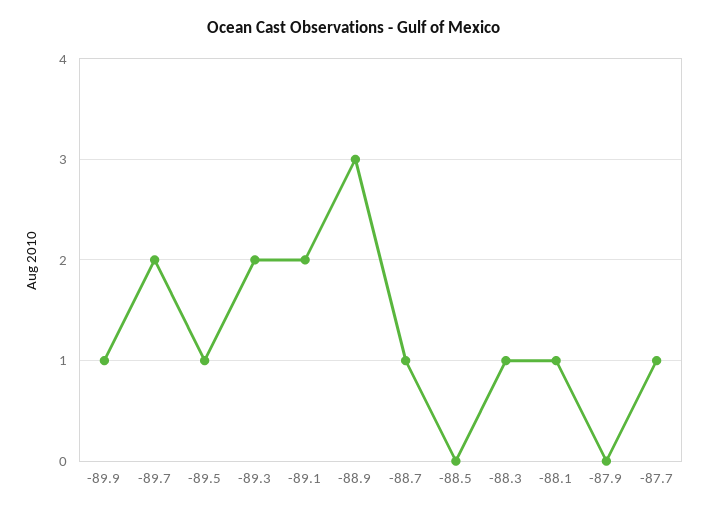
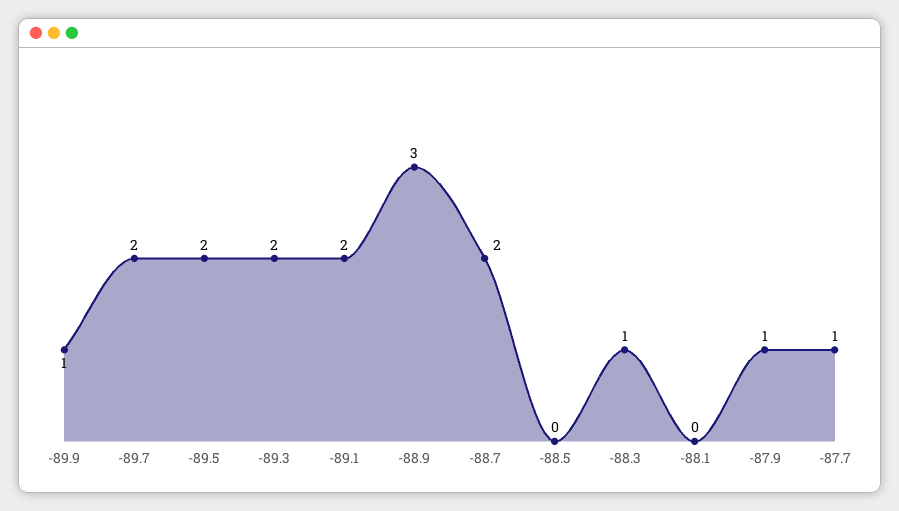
  {
    "-89.9": 1,
    "-89.7": 2,
-   "-89.5": 1,
+   "-89.5": 2,
    "-89.3": 2,
    "-89.1": 2,
    "-88.9": 3,
-   "-88.7": 1,
+   "-88.7": 2,
    "-88.5": 0,
    "-88.3": 1,
-   "-88.1": 1,
+   "-88.1": 0,
-   "-87.9": 0,
+   "-87.9": 1,
    "-87.7": 1
  }

